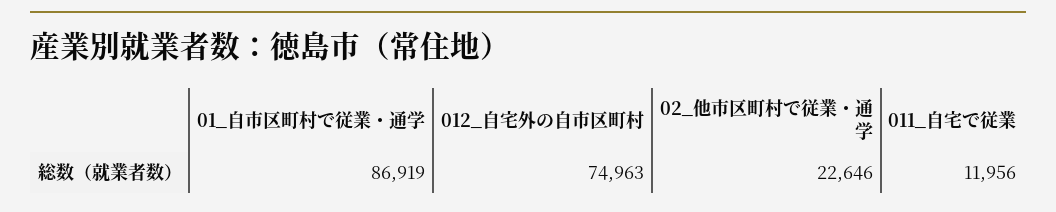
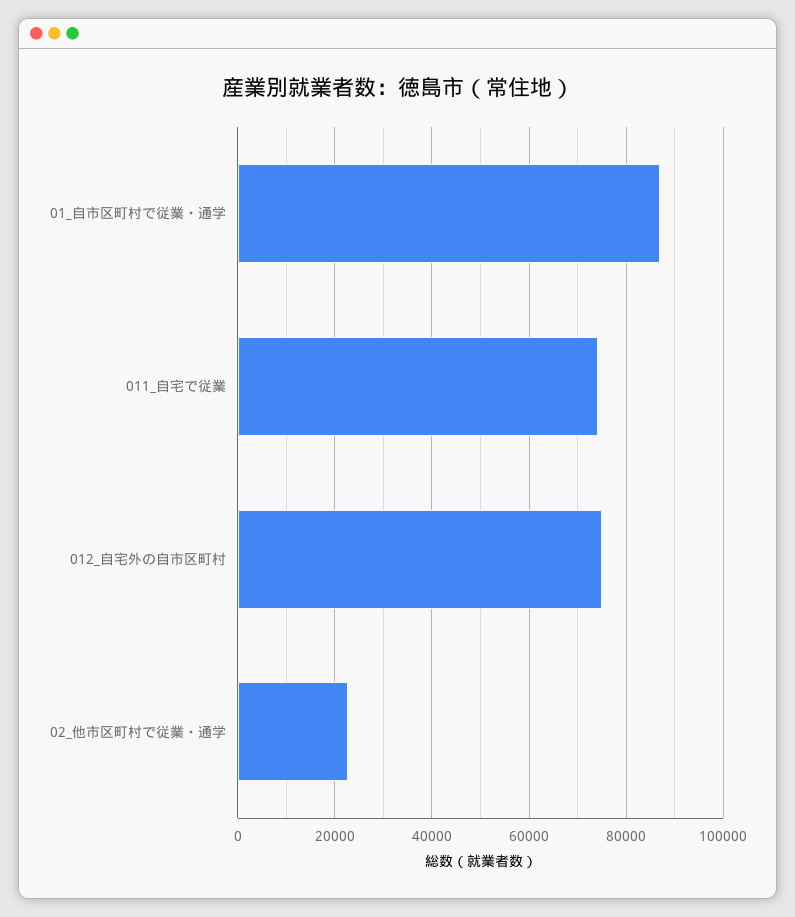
  {
    "01_自市区町村で従業・通学": 86919,
    "012_自宅外の自市区町村": 74963,
    "02_他市区町村で従業・通学": 22646,
-   "011_自宅で従業": 11956
+   "011_自宅で従業": 74000
  }

